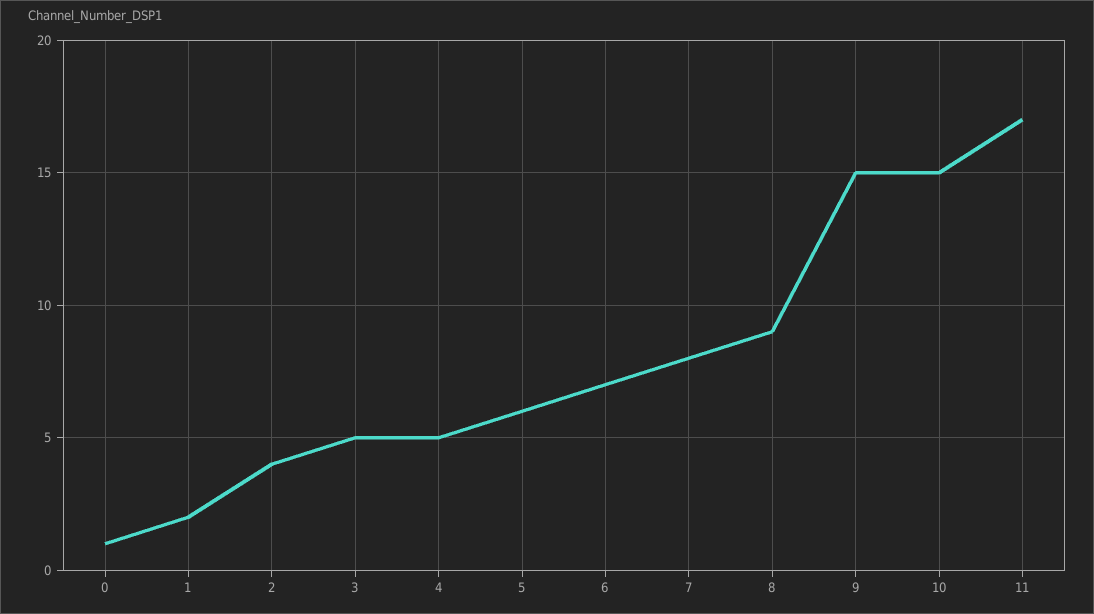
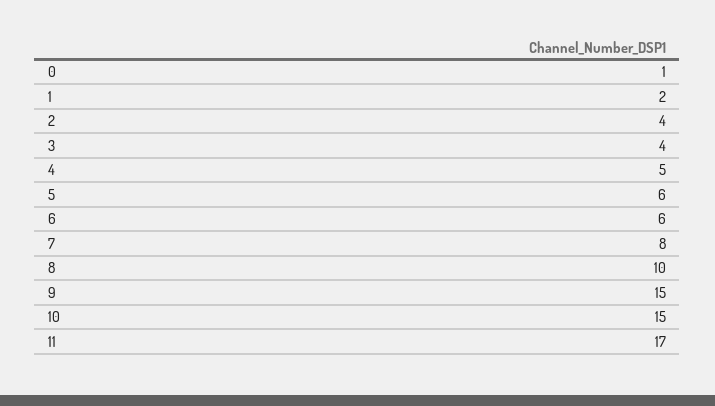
  {
    "0": 1,
    "1": 2,
    "2": 4,
-   "3": 5,
+   "3": 4,
    "4": 5,
    "5": 6,
-   "6": 7,
+   "6": 6,
    "7": 8,
-   "8": 9,
+   "8": 10,
    "9": 15,
    "10": 15,
    "11": 17
  }

